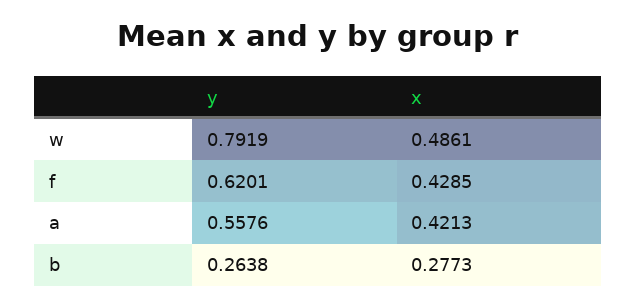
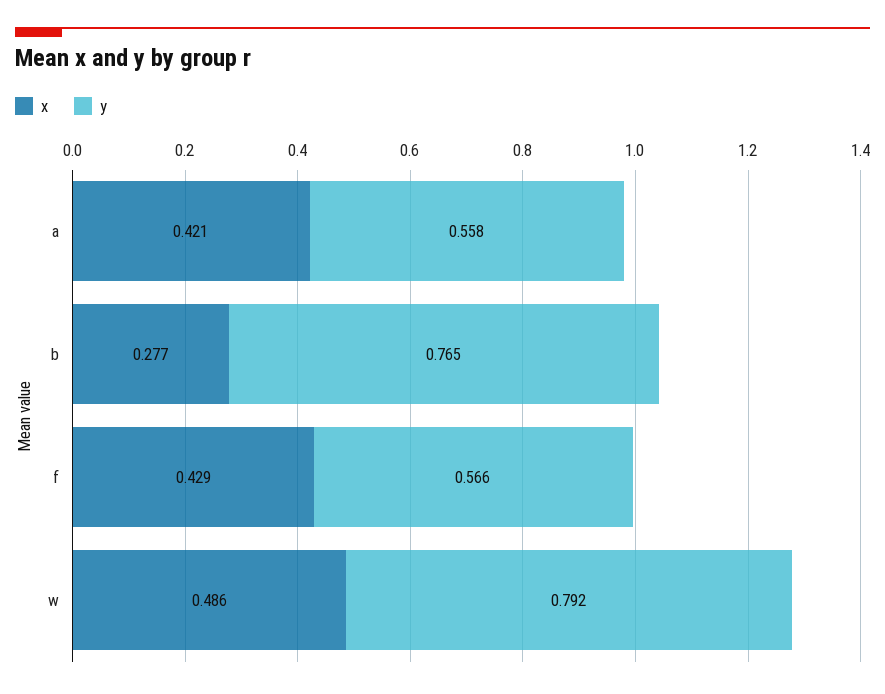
  {
    "y": {
      "w": 0.7919,
-     "f": 0.6201,
+     "f": 0.566,
      "a": 0.5576,
-     "b": 0.2638
+     "b": 0.765
    },
    "x": {
      "w": 0.4861,
      "f": 0.4285,
      "a": 0.4213,
      "b": 0.2773
    }
  }

